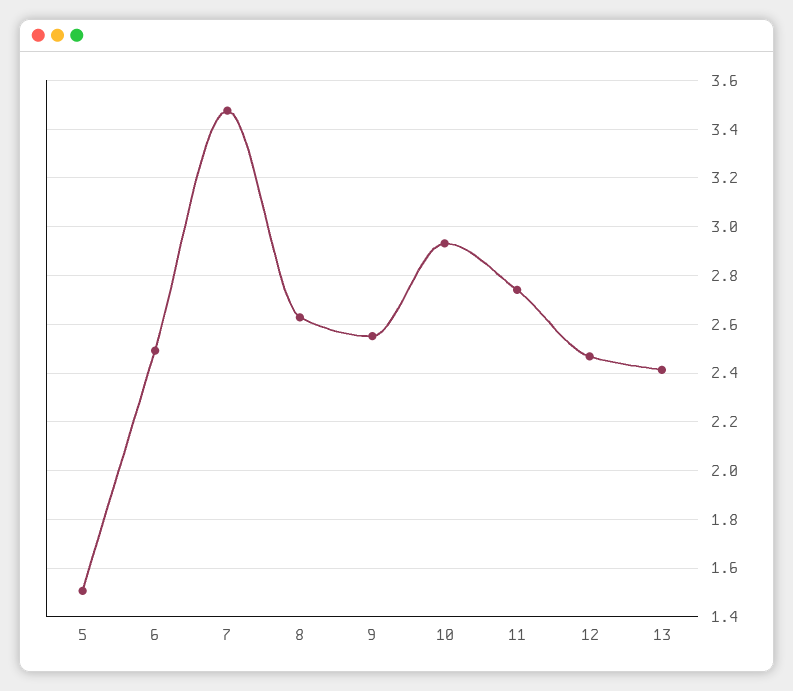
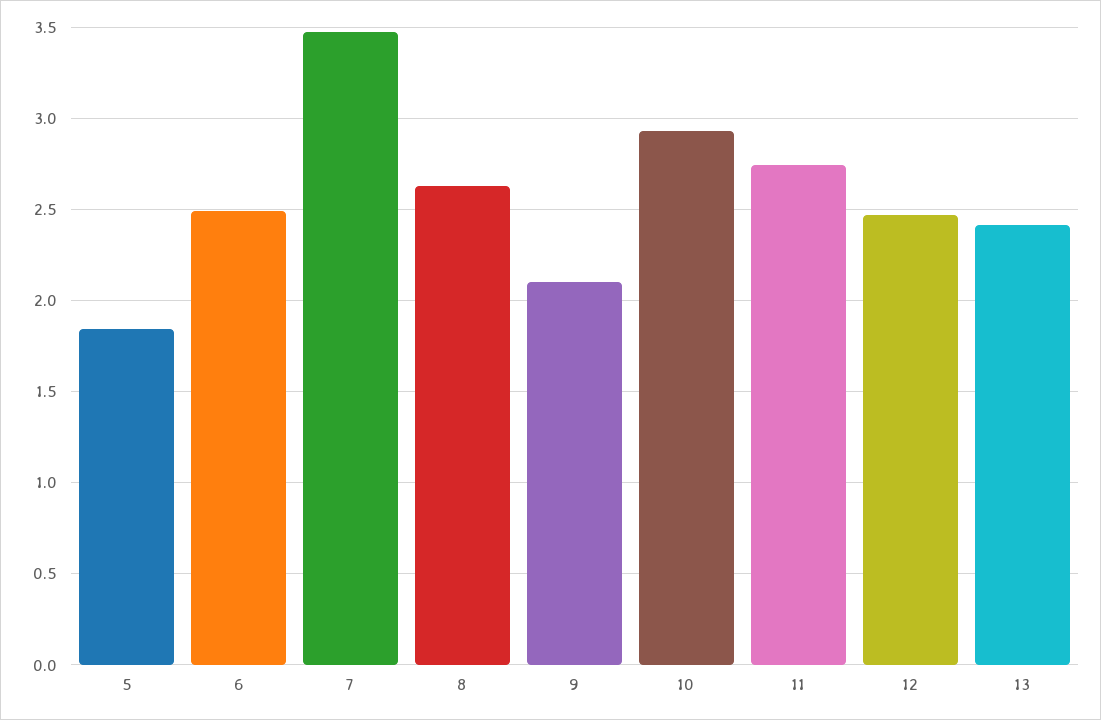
  {
-   "5": 1.5,
+   "5": 1.85,
    "6": 2.5,
    "7": 3.475,
    "8": 2.625,
-   "9": 2.55,
+   "9": 2.1,
    "10": 2.925,
    "11": 2.75,
    "12": 2.475,
    "13": 2.425
  }

